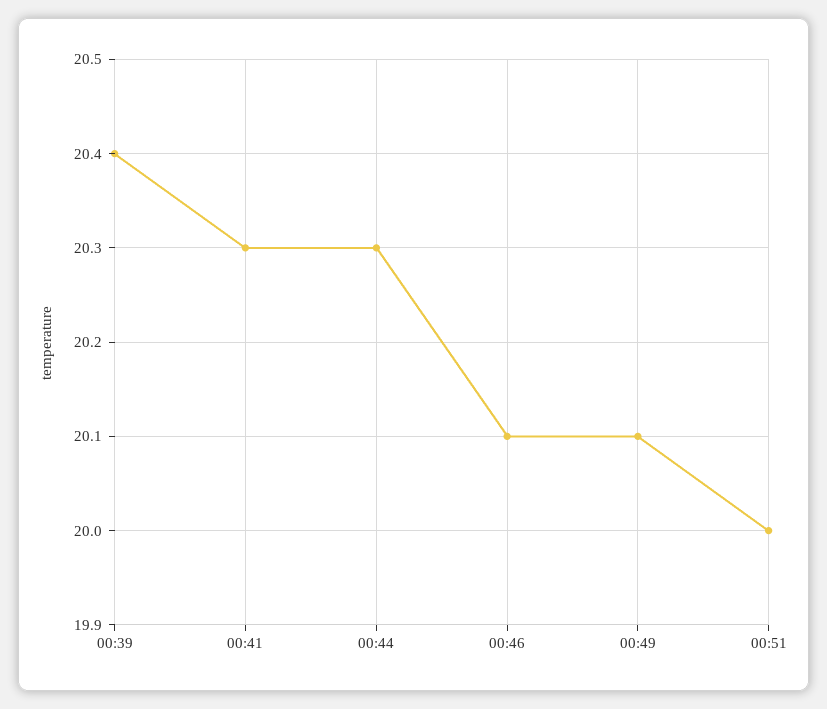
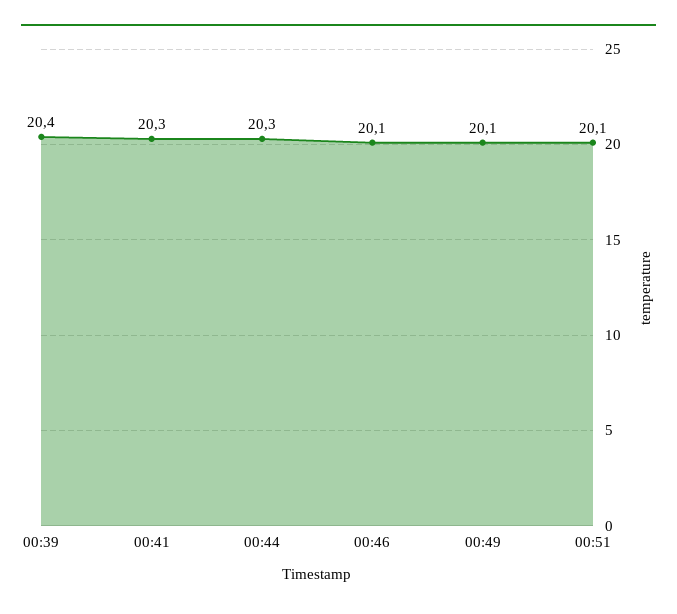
  {
    "00:39": 20.4,
    "00:41": 20.3,
    "00:44": 20.3,
    "00:46": 20.1,
    "00:49": 20.1,
-   "00:51": 20
+   "00:51": 20.1
  }

